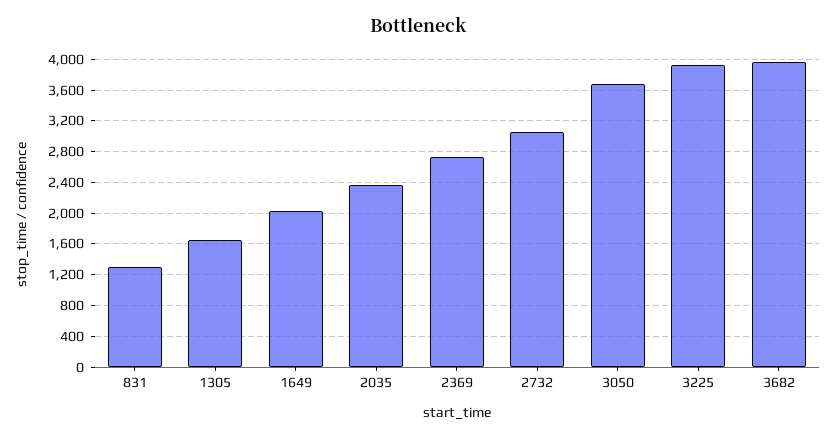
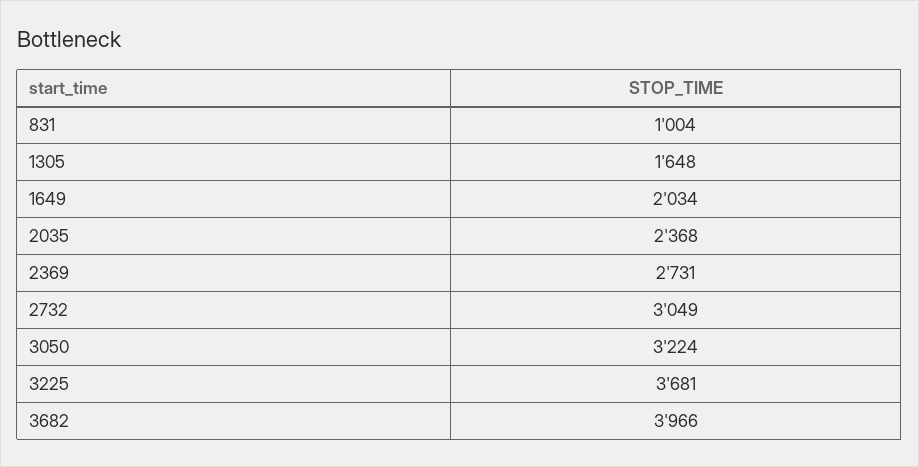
  {
-   "831": 1300,
+   "831": 1004,
    "1305": 1648,
    "1649": 2034,
    "2035": 2368,
    "2369": 2731,
    "2732": 3049,
-   "3050": 3700,
+   "3050": 3224,
-   "3225": 3900,
+   "3225": 3681,
    "3682": 3966
  }

